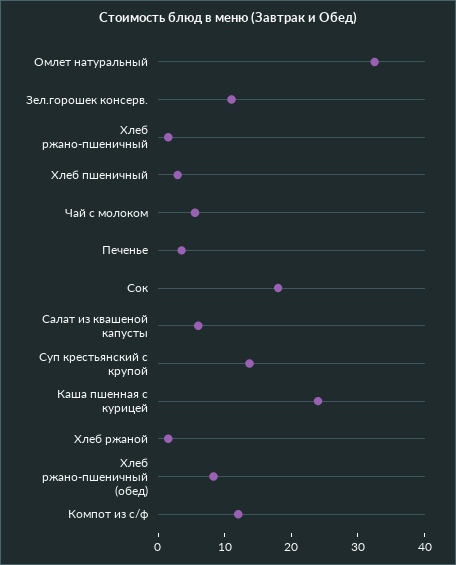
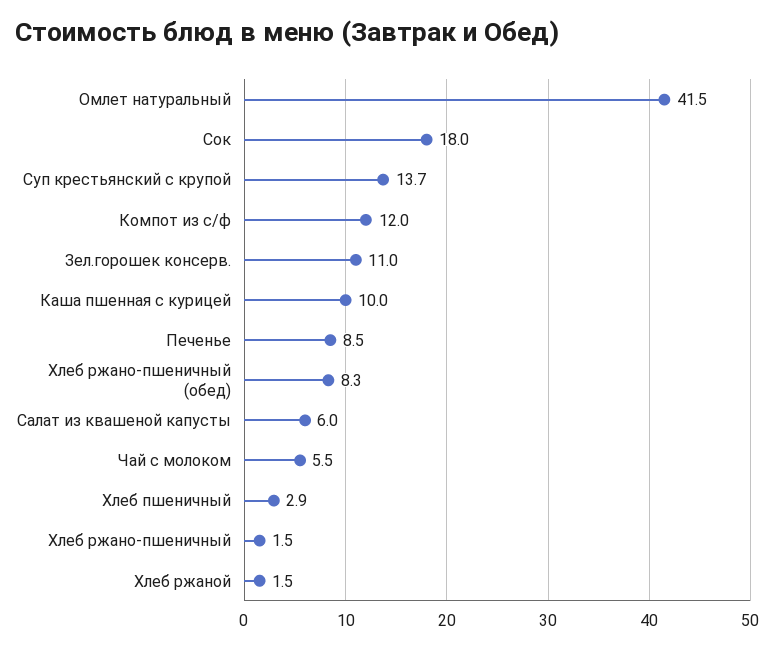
  {
-   "Омлет натуральный": 32,
+   "Омлет натуральный": 41.5,
    "Зел.горошек консерв.": 11,
    "Хлеб ржано-пшеничный": 1.5,
    "Хлеб пшеничный": 2.9,
    "Чай с молоком": 5.5,
-   "Печенье": 4,
+   "Печенье": 8.5,
    "Сок": 18,
    "Салат из квашеной капусты": 6,
    "Суп крестьянский с крупой": 13.7,
-   "Каша пшенная с курицей": 24,
+   "Каша пшенная с курицей": 10,
    "Хлеб ржаной": 1.5,
    "Хлеб ржано-пшеничный (обед)": 8.3,
    "Компот из с/ф": 12
  }

